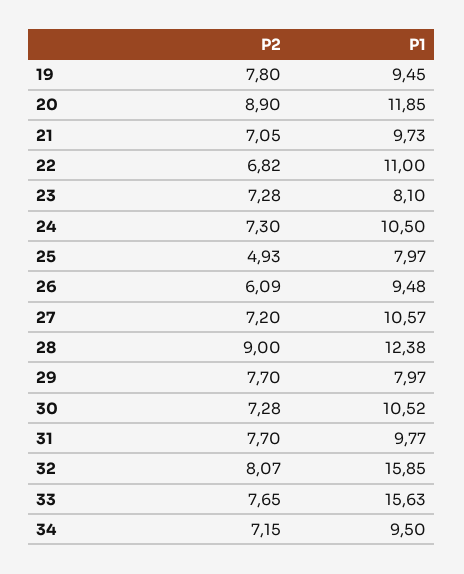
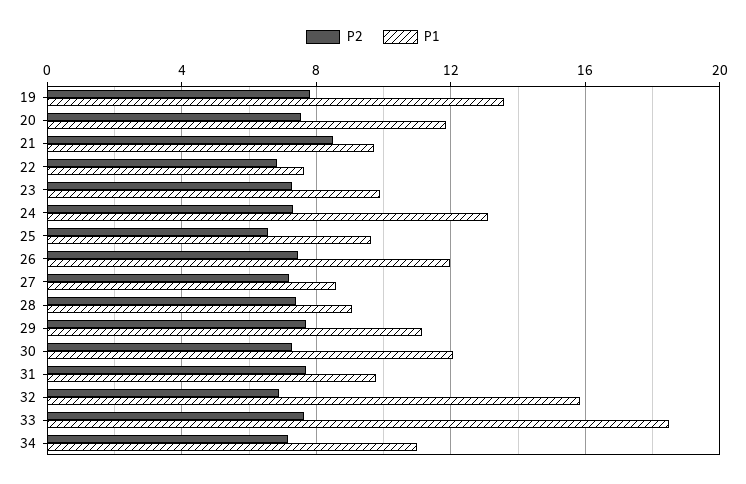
  {
    "P2": {
      "19": 7.8,
-     "20": 8.9,
+     "20": 7.5,
-     "21": 7.05,
+     "21": 8.5,
      "22": 6.82,
      "23": 7.28,
      "24": 7.3,
-     "25": 4.93,
+     "25": 6.5,
-     "26": 6.09,
+     "26": 7.5,
      "27": 7.2,
-     "28": 9,
+     "28": 7.5,
      "29": 7.7,
      "30": 7.28,
      "31": 7.7,
-     "32": 8.07,
+     "32": 7,
      "33": 7.65,
      "34": 7.15
    },
    "P1": {
-     "19": 9.45,
+     "19": 13.5,
      "20": 11.85,
      "21": 9.73,
-     "22": 11,
+     "22": 7.5,
-     "23": 8.1,
+     "23": 10,
-     "24": 10.5,
+     "24": 13,
-     "25": 7.97,
+     "25": 9.5,
-     "26": 9.48,
+     "26": 12,
-     "27": 10.57,
+     "27": 8.5,
-     "28": 12.38,
+     "28": 9,
-     "29": 7.97,
+     "29": 11,
-     "30": 10.52,
+     "30": 12,
      "31": 9.77,
      "32": 15.85,
-     "33": 15.63,
+     "33": 18.5,
-     "34": 9.5
+     "34": 11
    }
  }

